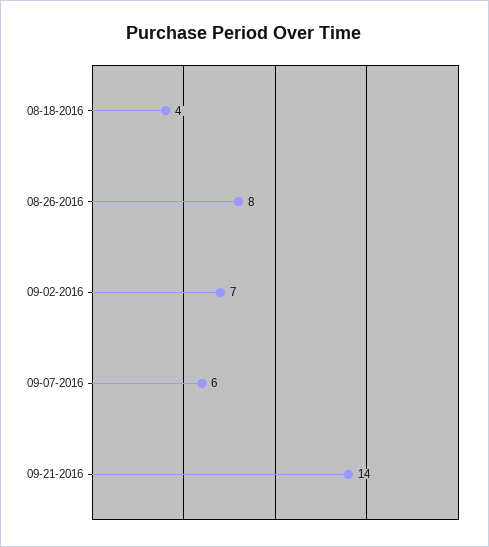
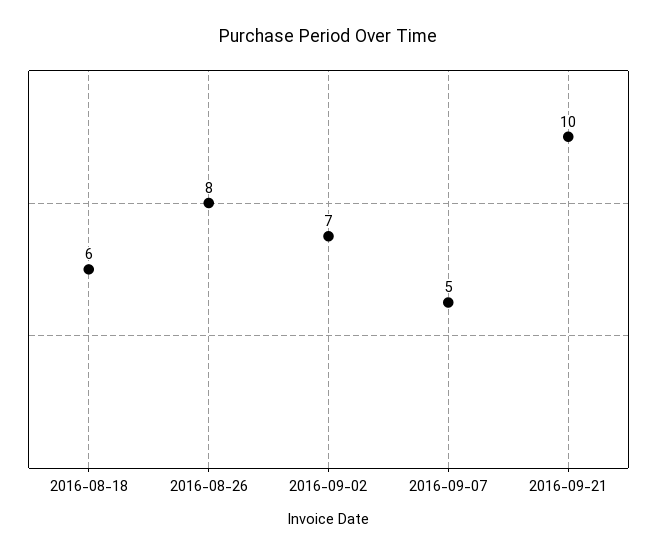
  {
-   "08-18-2016": 4,
+   "08-18-2016": 6,
    "08-26-2016": 8,
    "09-02-2016": 7,
-   "09-07-2016": 6,
+   "09-07-2016": 5,
-   "09-21-2016": 14
+   "09-21-2016": 10
  }

